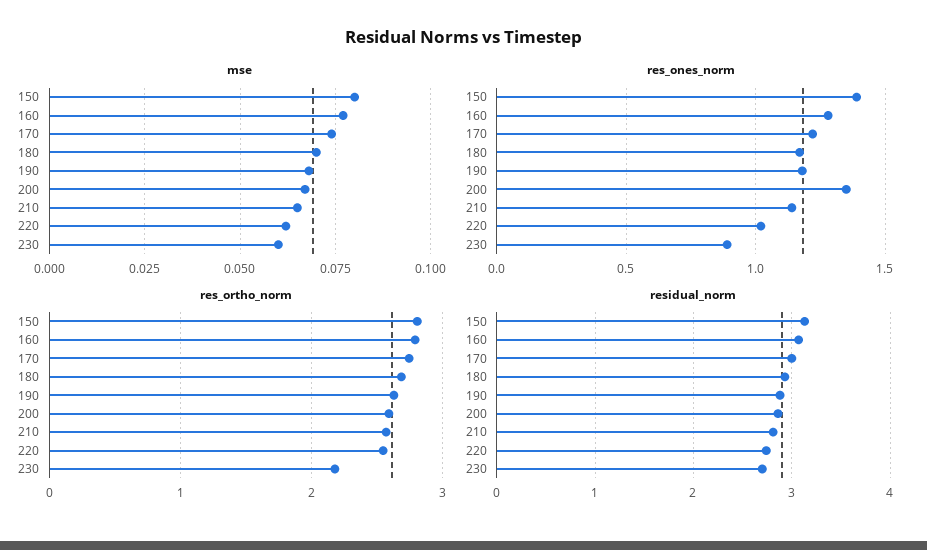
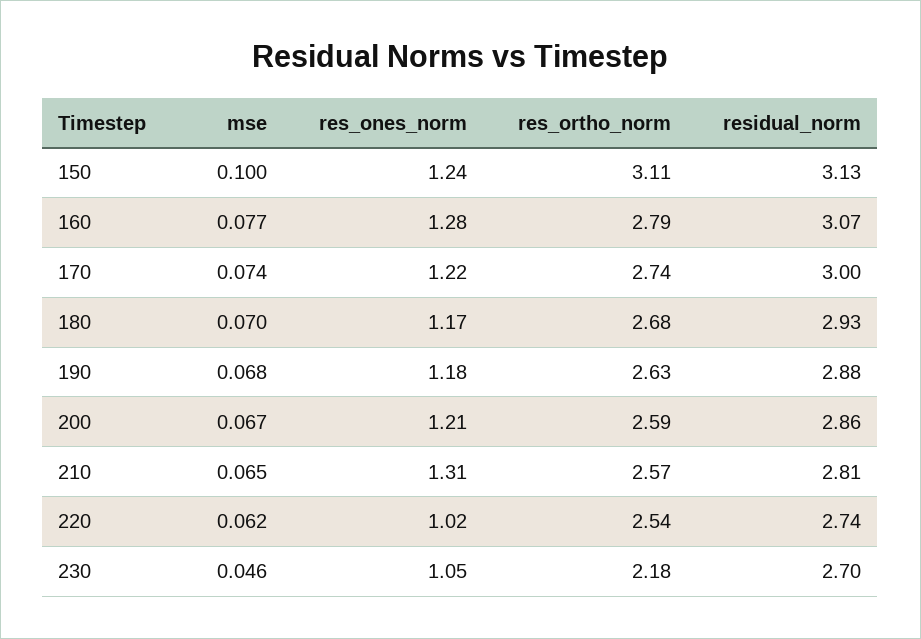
  {
    "mse": {
-     "150": 0.08,
+     "150": 0.1,
      "160": 0.077,
      "170": 0.074,
      "180": 0.07,
      "190": 0.068,
      "200": 0.067,
      "210": 0.065,
      "220": 0.062,
-     "230": 0.06
+     "230": 0.046
    },
    "res_ones_norm": {
-     "150": 1.4,
+     "150": 1.24,
      "160": 1.28,
      "170": 1.22,
      "180": 1.17,
      "190": 1.18,
-     "200": 1.35,
+     "200": 1.21,
-     "210": 1.15,
+     "210": 1.31,
      "220": 1.02,
-     "230": 0.9
+     "230": 1.05
    },
    "res_ortho_norm": {
-     "150": 2.8,
+     "150": 3.11,
      "160": 2.79,
      "170": 2.74,
      "180": 2.68,
      "190": 2.63,
      "200": 2.59,
      "210": 2.57,
      "220": 2.54,
      "230": 2.18
    },
    "residual_norm": {
      "150": 3.13,
      "160": 3.07,
      "170": 3,
      "180": 2.93,
      "190": 2.88,
      "200": 2.86,
      "210": 2.81,
      "220": 2.74,
      "230": 2.7
    }
  }

